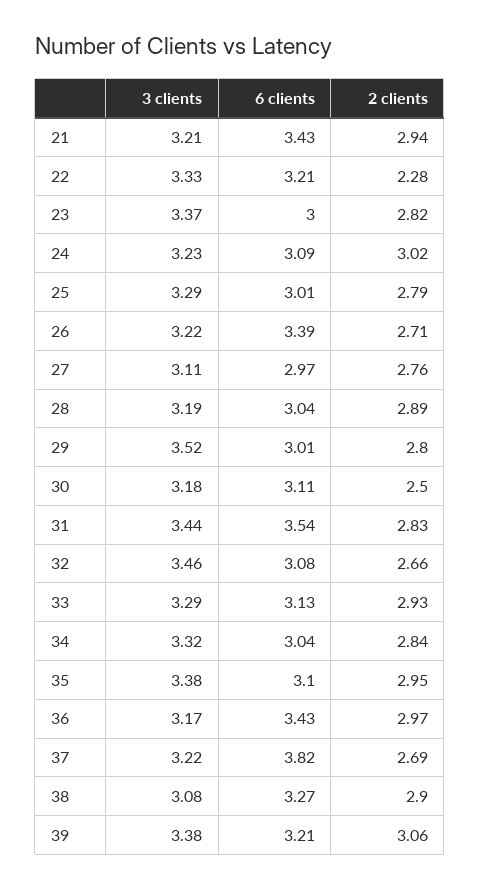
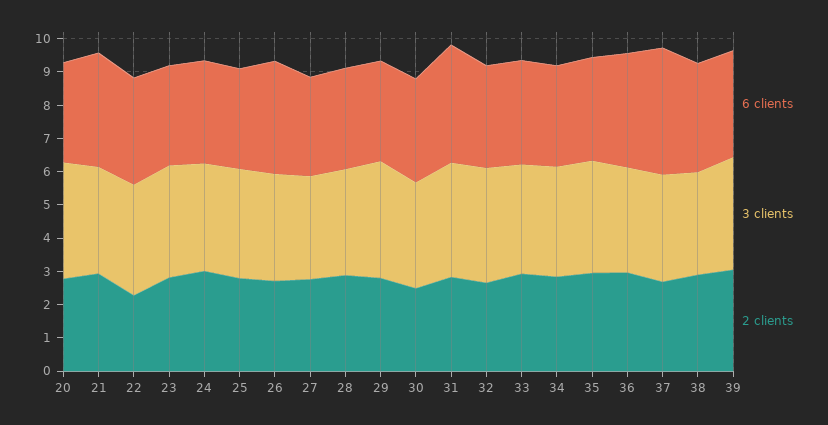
  {
    "3 clients": {
      "21": 3.21,
      "22": 3.33,
      "23": 3.37,
      "24": 3.23,
      "25": 3.29,
      "26": 3.22,
      "27": 3.11,
      "28": 3.19,
      "29": 3.52,
      "30": 3.18,
      "31": 3.44,
      "32": 3.46,
      "33": 3.29,
      "34": 3.32,
      "35": 3.38,
      "36": 3.17,
      "37": 3.22,
      "38": 3.08,
-     "39": 3.38
+     "39": 3.38,
+     "20": 3.5
    },
    "6 clients": {
      "21": 3.43,
      "22": 3.21,
      "23": 3,
      "24": 3.09,
      "25": 3.01,
      "26": 3.39,
      "27": 2.97,
      "28": 3.04,
      "29": 3.01,
      "30": 3.11,
      "31": 3.54,
      "32": 3.08,
      "33": 3.13,
      "34": 3.04,
      "35": 3.1,
      "36": 3.43,
      "37": 3.82,
      "38": 3.27,
-     "39": 3.21
+     "39": 3.21,
+     "20": 3
    },
    "2 clients": {
      "21": 2.94,
      "22": 2.28,
      "23": 2.82,
      "24": 3.02,
      "25": 2.79,
      "26": 2.71,
      "27": 2.76,
      "28": 2.89,
      "29": 2.8,
      "30": 2.5,
      "31": 2.83,
      "32": 2.66,
      "33": 2.93,
      "34": 2.84,
      "35": 2.95,
      "36": 2.97,
      "37": 2.69,
      "38": 2.9,
-     "39": 3.06
+     "39": 3.06,
+     "20": 2.75
    }
  }

